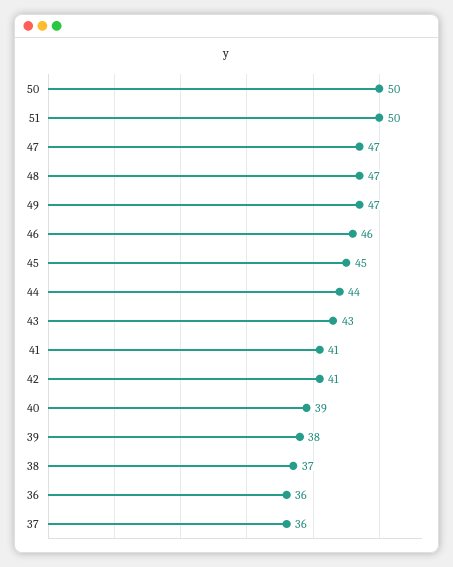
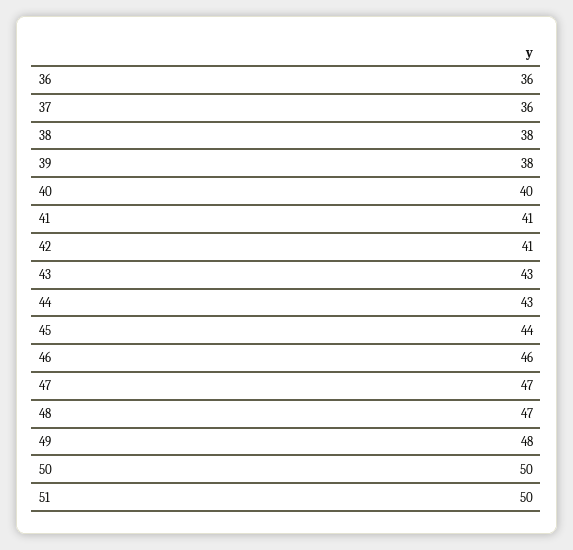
  {
    "50": 50,
    "51": 50,
    "47": 47,
    "48": 47,
-   "49": 47,
+   "49": 48,
    "46": 46,
-   "45": 45,
+   "45": 44,
-   "44": 44,
+   "44": 43,
    "43": 43,
    "41": 41,
    "42": 41,
-   "40": 39,
+   "40": 40,
    "39": 38,
-   "38": 37,
+   "38": 38,
    "36": 36,
    "37": 36
  }

